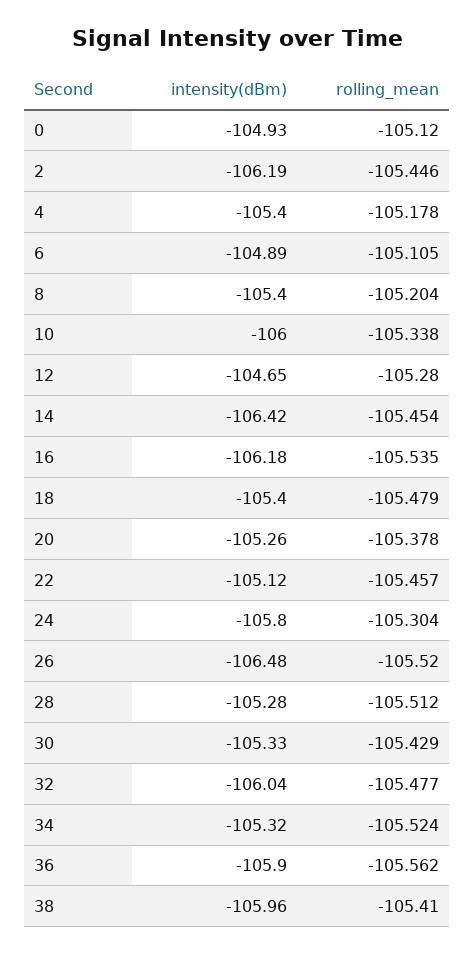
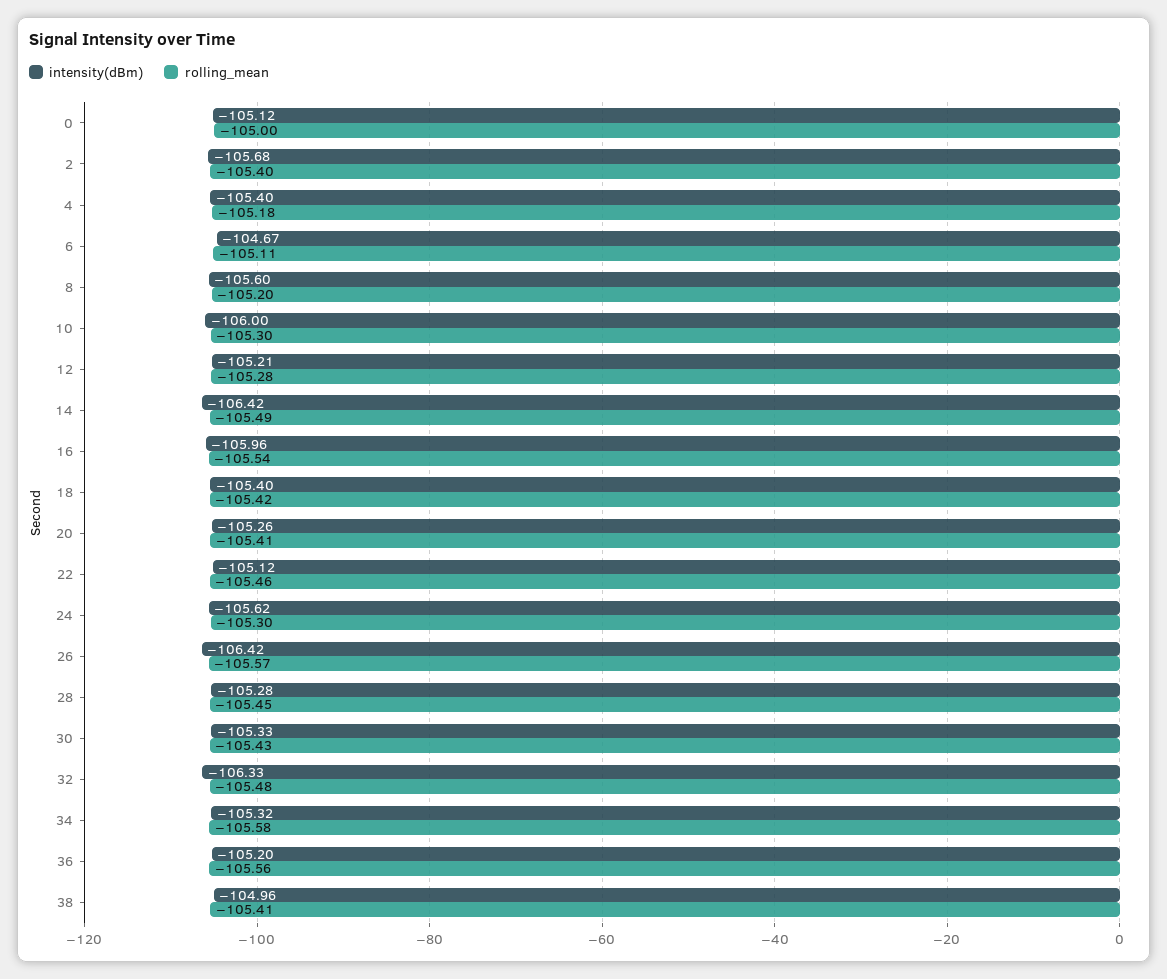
  {
    "intensity(dBm)": {
-     "0": -104.93,
+     "0": -105.12,
-     "2": -106.19,
+     "2": -105.68,
      "4": -105.4,
-     "6": -104.89,
+     "6": -104.67,
-     "8": -105.4,
+     "8": -105.6,
      "10": -106,
-     "12": -104.65,
+     "12": -105.21,
      "14": -106.42,
-     "16": -106.18,
+     "16": -105.96,
      "18": -105.4,
      "20": -105.26,
      "22": -105.12,
-     "24": -105.8,
+     "24": -105.62,
-     "26": -106.48,
+     "26": -106.42,
      "28": -105.28,
      "30": -105.33,
-     "32": -106.04,
+     "32": -106.33,
      "34": -105.32,
-     "36": -105.9,
+     "36": -105.2,
-     "38": -105.96
+     "38": -104.96
    },
    "rolling_mean": {
-     "0": -105.12,
+     "0": -105,
-     "2": -105.446,
+     "2": -105.4,
      "4": -105.178,
      "6": -105.105,
      "8": -105.204,
-     "10": -105.338,
+     "10": -105.3,
      "12": -105.28,
-     "14": -105.454,
+     "14": -105.49,
      "16": -105.535,
-     "18": -105.479,
+     "18": -105.42,
-     "20": -105.378,
+     "20": -105.41,
      "22": -105.457,
      "24": -105.304,
-     "26": -105.52,
+     "26": -105.57,
-     "28": -105.512,
+     "28": -105.45,
      "30": -105.429,
      "32": -105.477,
-     "34": -105.524,
+     "34": -105.58,
      "36": -105.562,
      "38": -105.41
    }
  }

